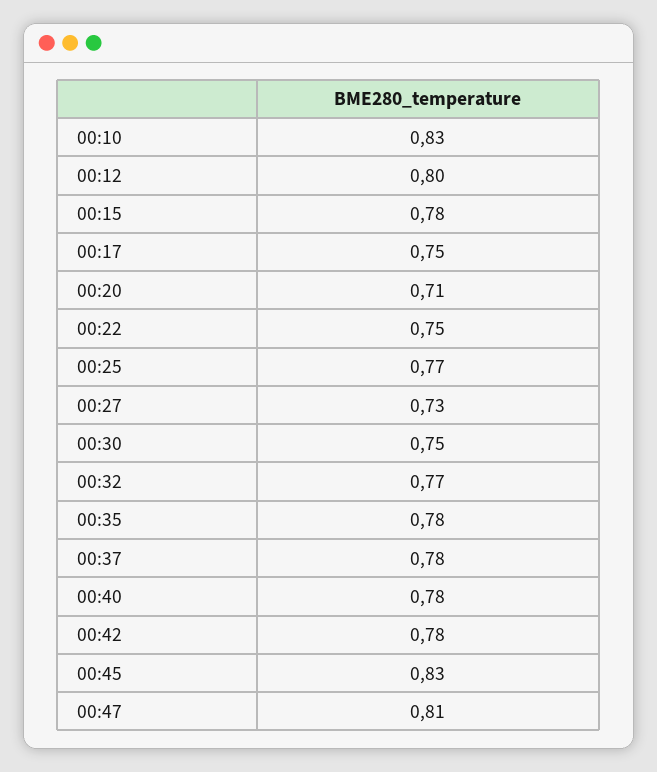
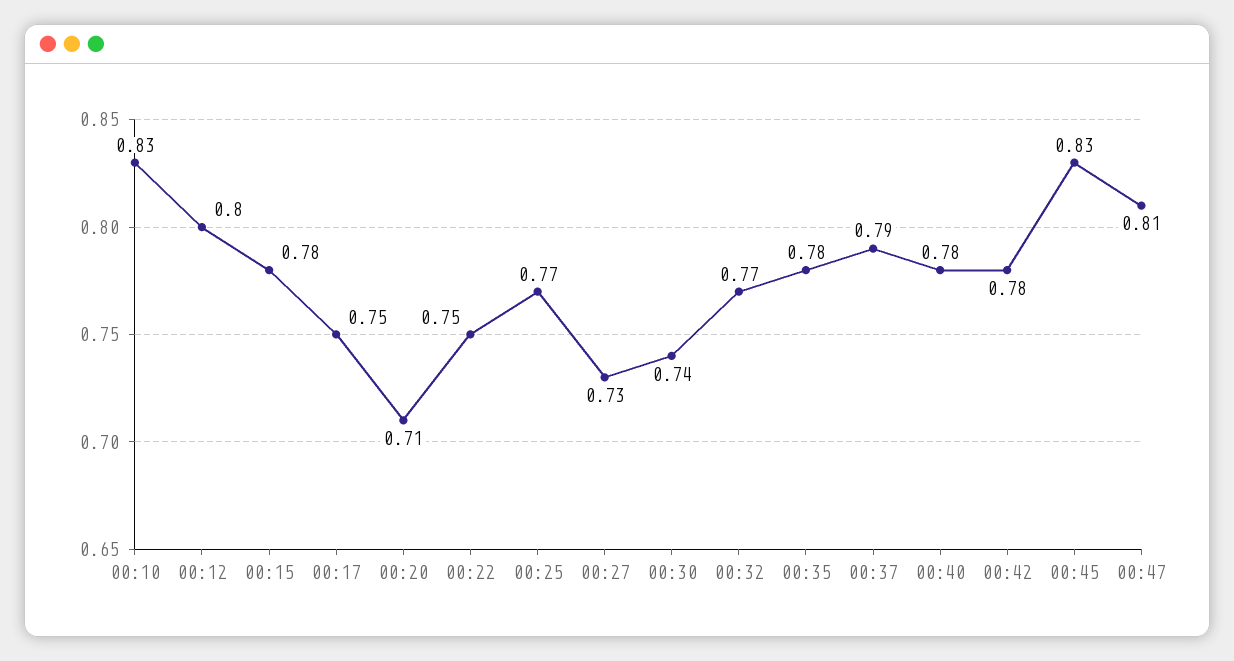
  {
    "00:10": 0.83,
    "00:12": 0.8,
    "00:15": 0.78,
    "00:17": 0.75,
    "00:20": 0.71,
    "00:22": 0.75,
    "00:25": 0.77,
    "00:27": 0.73,
-   "00:30": 0.75,
+   "00:30": 0.74,
    "00:32": 0.77,
    "00:35": 0.78,
-   "00:37": 0.78,
+   "00:37": 0.79,
    "00:40": 0.78,
    "00:42": 0.78,
    "00:45": 0.83,
    "00:47": 0.81
  }

